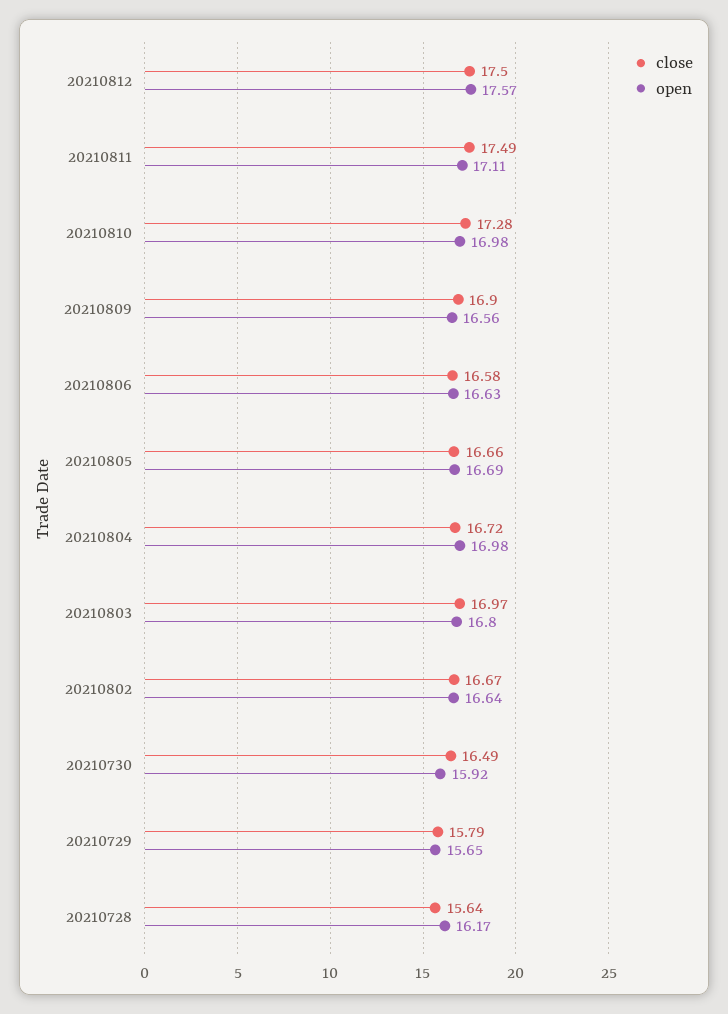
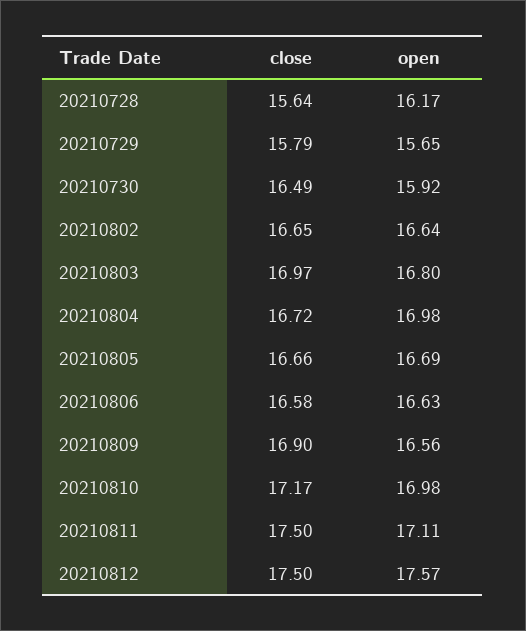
  {
    "close": {
      "20210812": 17.5,
-     "20210811": 17.49,
+     "20210811": 17.5,
-     "20210810": 17.28,
+     "20210810": 17.17,
      "20210809": 16.9,
      "20210806": 16.58,
      "20210805": 16.66,
      "20210804": 16.72,
      "20210803": 16.97,
-     "20210802": 16.67,
+     "20210802": 16.65,
      "20210730": 16.49,
      "20210729": 15.79,
      "20210728": 15.64
    },
    "open": {
      "20210812": 17.57,
      "20210811": 17.11,
      "20210810": 16.98,
      "20210809": 16.56,
      "20210806": 16.63,
      "20210805": 16.69,
      "20210804": 16.98,
      "20210803": 16.8,
      "20210802": 16.64,
      "20210730": 15.92,
      "20210729": 15.65,
      "20210728": 16.17
    }
  }

